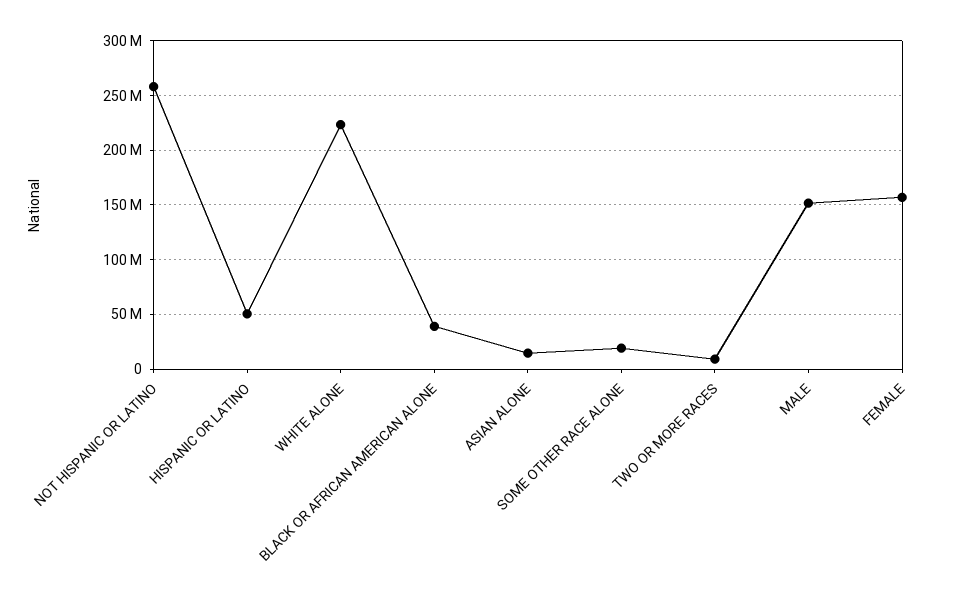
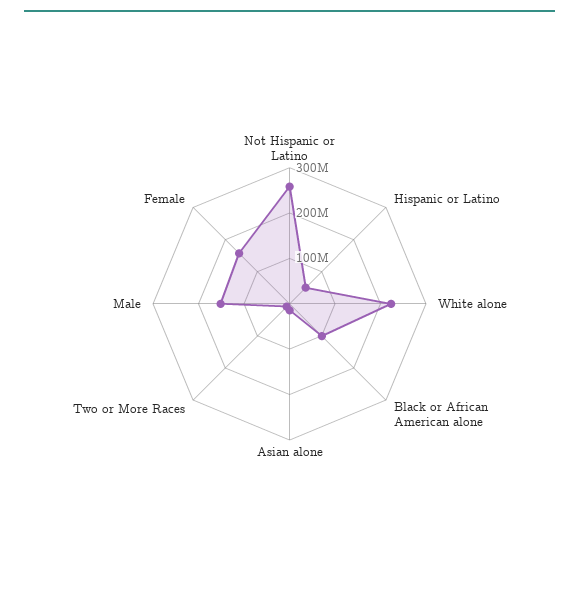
  {
    "NOT HISPANIC OR LATINO": 260000000,
    "HISPANIC OR LATINO": 50000000,
    "WHITE ALONE": 220000000,
-   "BLACK OR AFRICAN AMERICAN ALONE": 40000000,
+   "BLACK OR AFRICAN AMERICAN ALONE": 100000000,
    "ASIAN ALONE": 10000000,
-   "SOME OTHER RACE ALONE": 20000000,
    "TWO OR MORE RACES": 10000000,
    "MALE": 150000000,
    "FEMALE": 160000000
  }

